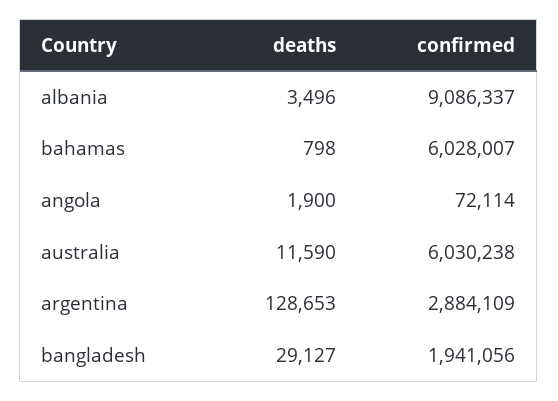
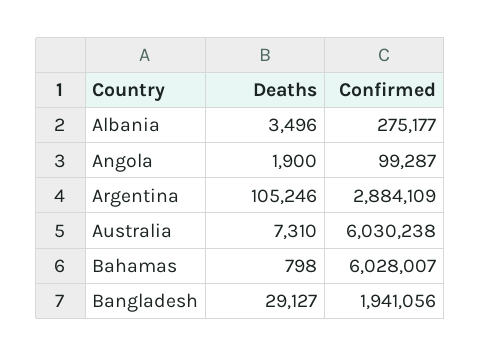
  {
    "deaths": {
      "albania": 3496,
      "bahamas": 798,
      "angola": 1900,
-     "australia": 11590,
+     "australia": 7310,
-     "argentina": 128653,
+     "argentina": 105246,
      "bangladesh": 29127
    },
    "confirmed": {
-     "albania": 9086337,
+     "albania": 275177,
      "bahamas": 6028007,
-     "angola": 72114,
+     "angola": 99287,
      "australia": 6030238,
      "argentina": 2884109,
      "bangladesh": 1941056
    }
  }

